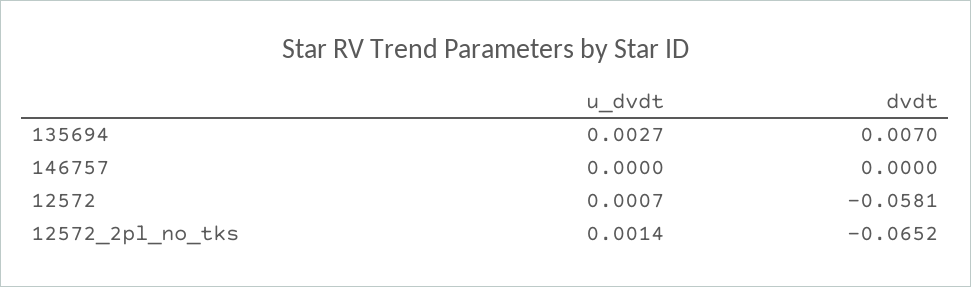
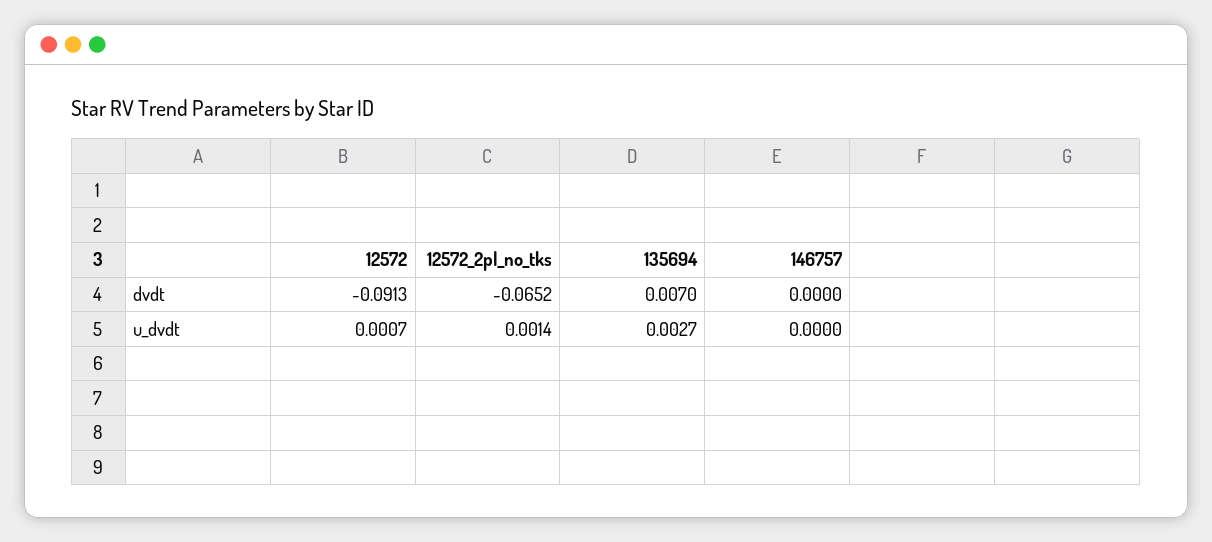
  {
    "u_dvdt": {
      "135694": 0.0027,
      "146757": 0,
      "12572": 0.0007,
      "12572_2pl_no_tks": 0.0014
    },
    "dvdt": {
      "135694": 0.007,
      "146757": 0,
-     "12572": -0.0581,
+     "12572": -0.0913,
      "12572_2pl_no_tks": -0.0652
    }
  }

